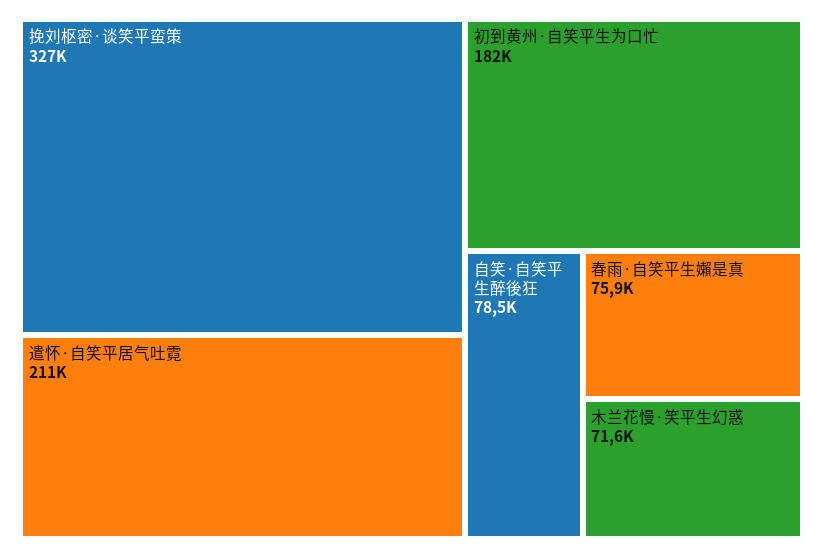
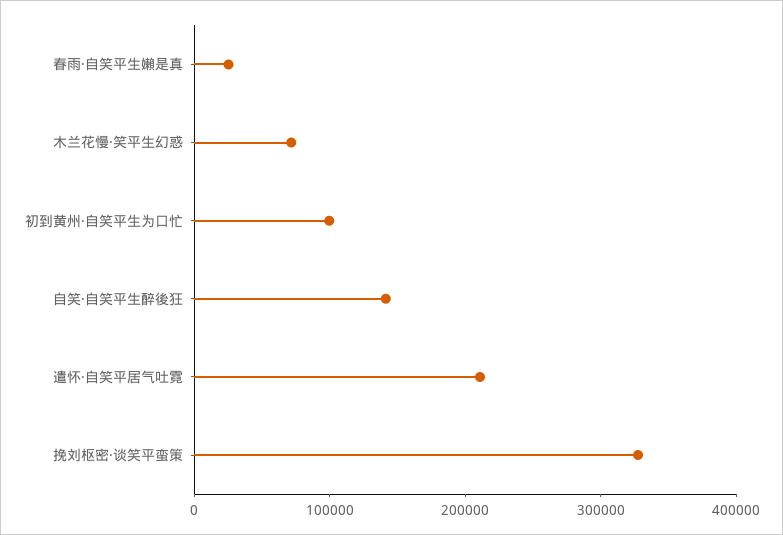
  {
    "挽刘枢密·谈笑平蛮策": 327000,
    "遣怀·自笑平居气吐霓": 211000,
-   "初到黄州·自笑平生为口忙": 182000,
+   "初到黄州·自笑平生为口忙": 100000,
-   "自笑·自笑平生醉後狂": 78500,
+   "自笑·自笑平生醉後狂": 140000,
-   "春雨·自笑平生嬾是真": 75900,
+   "春雨·自笑平生嬾是真": 20000,
    "木兰花慢·笑平生幻惑": 71600
  }

